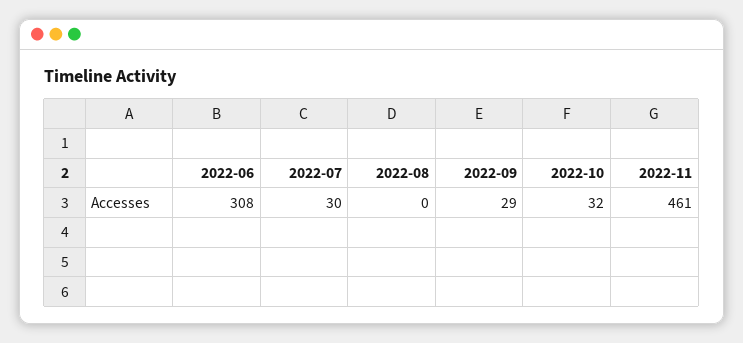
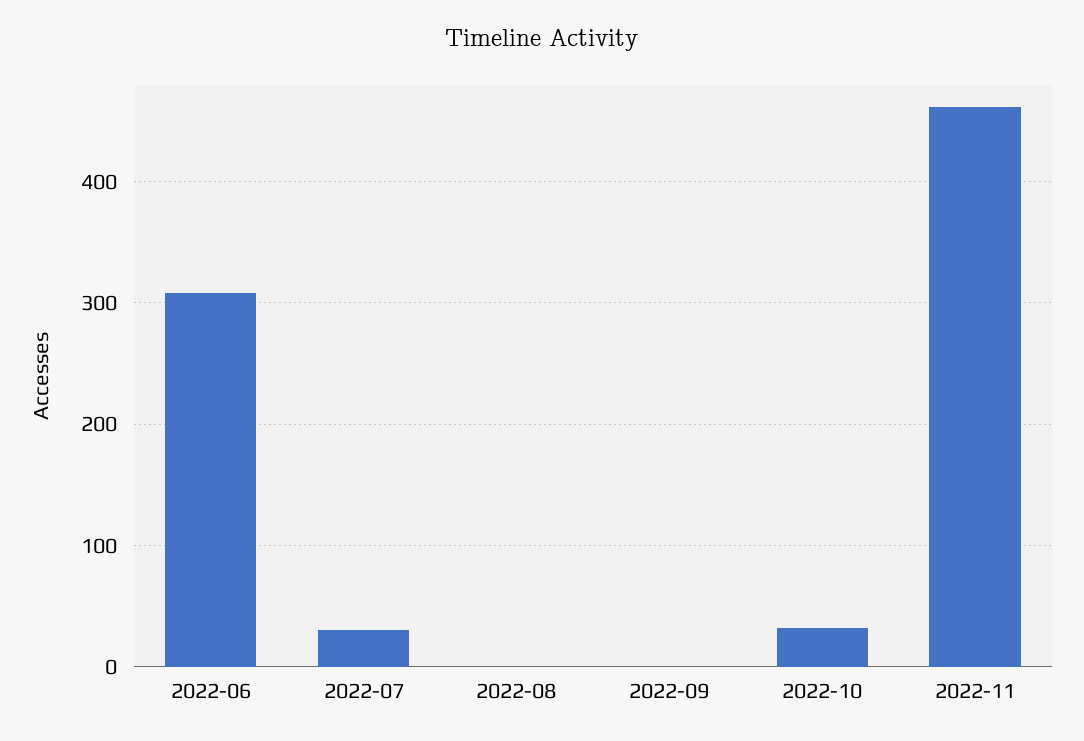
  {
    "2022-06": 308,
    "2022-07": 30,
    "2022-08": 0,
-   "2022-09": 29,
+   "2022-09": 0,
    "2022-10": 32,
    "2022-11": 461
  }

